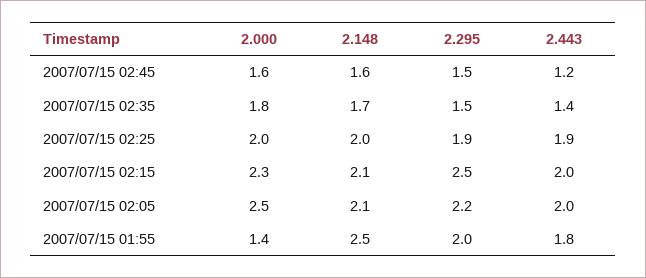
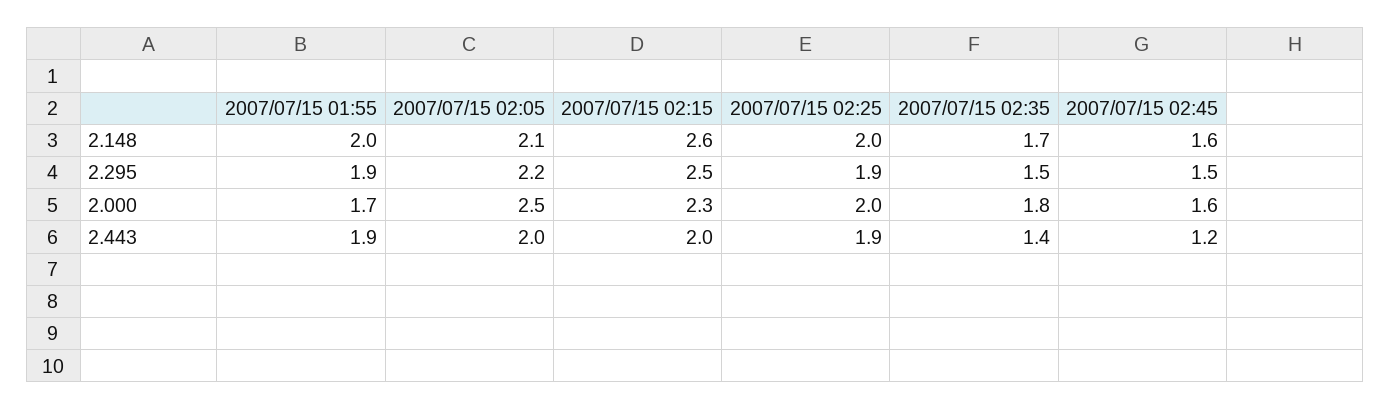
  {
    "2.000": {
      "2007/07/15 02:45": 1.6,
      "2007/07/15 02:35": 1.8,
      "2007/07/15 02:25": 2,
      "2007/07/15 02:15": 2.3,
      "2007/07/15 02:05": 2.5,
-     "2007/07/15 01:55": 1.4
+     "2007/07/15 01:55": 1.7
    },
    "2.148": {
      "2007/07/15 02:45": 1.6,
      "2007/07/15 02:35": 1.7,
      "2007/07/15 02:25": 2,
-     "2007/07/15 02:15": 2.1,
+     "2007/07/15 02:15": 2.6,
      "2007/07/15 02:05": 2.1,
-     "2007/07/15 01:55": 2.5
+     "2007/07/15 01:55": 2
    },
    "2.295": {
      "2007/07/15 02:45": 1.5,
      "2007/07/15 02:35": 1.5,
      "2007/07/15 02:25": 1.9,
      "2007/07/15 02:15": 2.5,
      "2007/07/15 02:05": 2.2,
-     "2007/07/15 01:55": 2
+     "2007/07/15 01:55": 1.9
    },
    "2.443": {
      "2007/07/15 02:45": 1.2,
      "2007/07/15 02:35": 1.4,
      "2007/07/15 02:25": 1.9,
      "2007/07/15 02:15": 2,
      "2007/07/15 02:05": 2,
-     "2007/07/15 01:55": 1.8
+     "2007/07/15 01:55": 1.9
    }
  }

